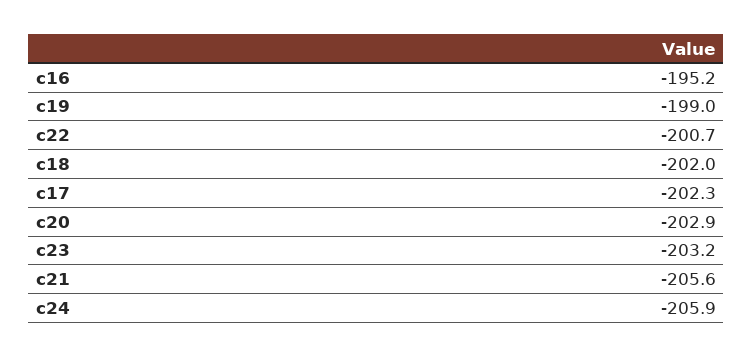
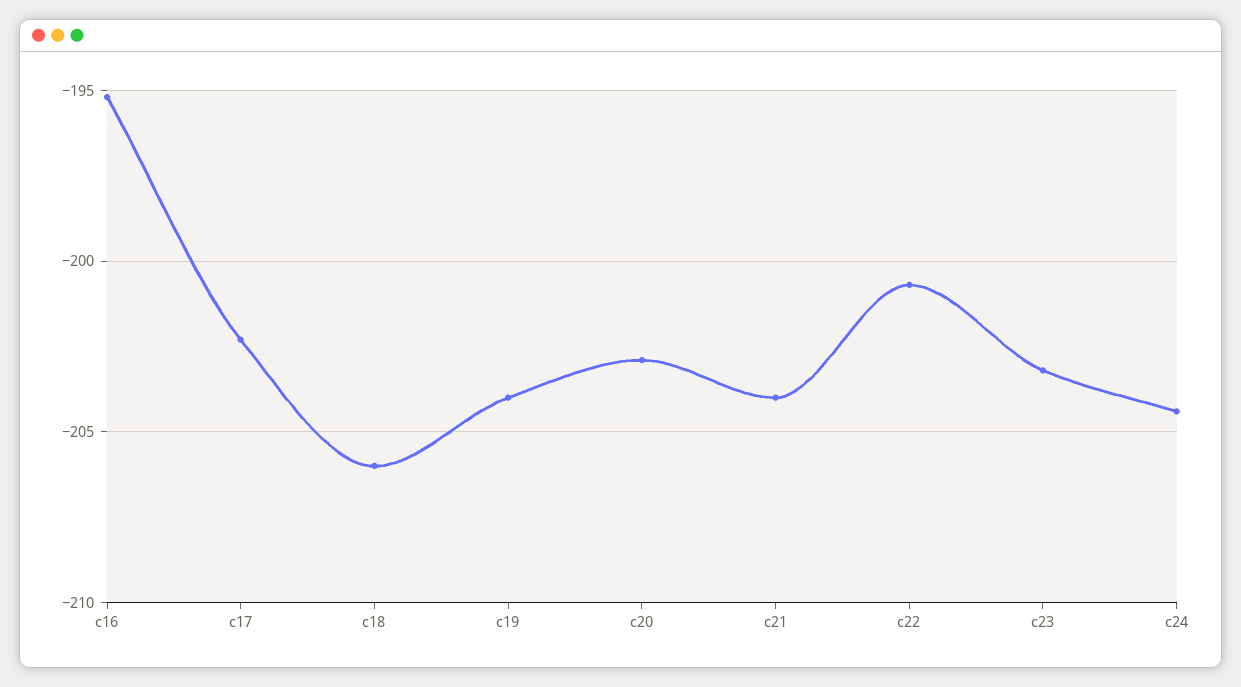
  {
    "c16": -195.2,
-   "c19": -199,
+   "c19": -204,
    "c22": -200.7,
-   "c18": -202,
+   "c18": -206,
    "c17": -202.3,
    "c20": -202.9,
    "c23": -203.2,
-   "c21": -205.6,
+   "c21": -204,
-   "c24": -205.9
+   "c24": -204.5
  }

